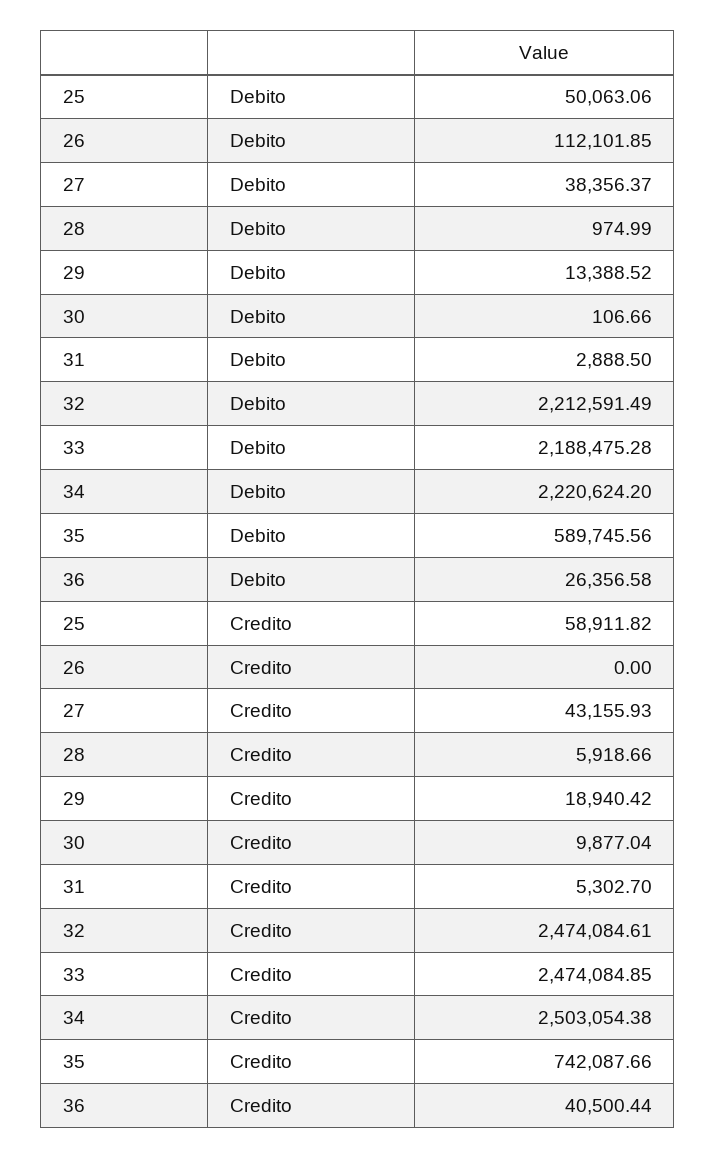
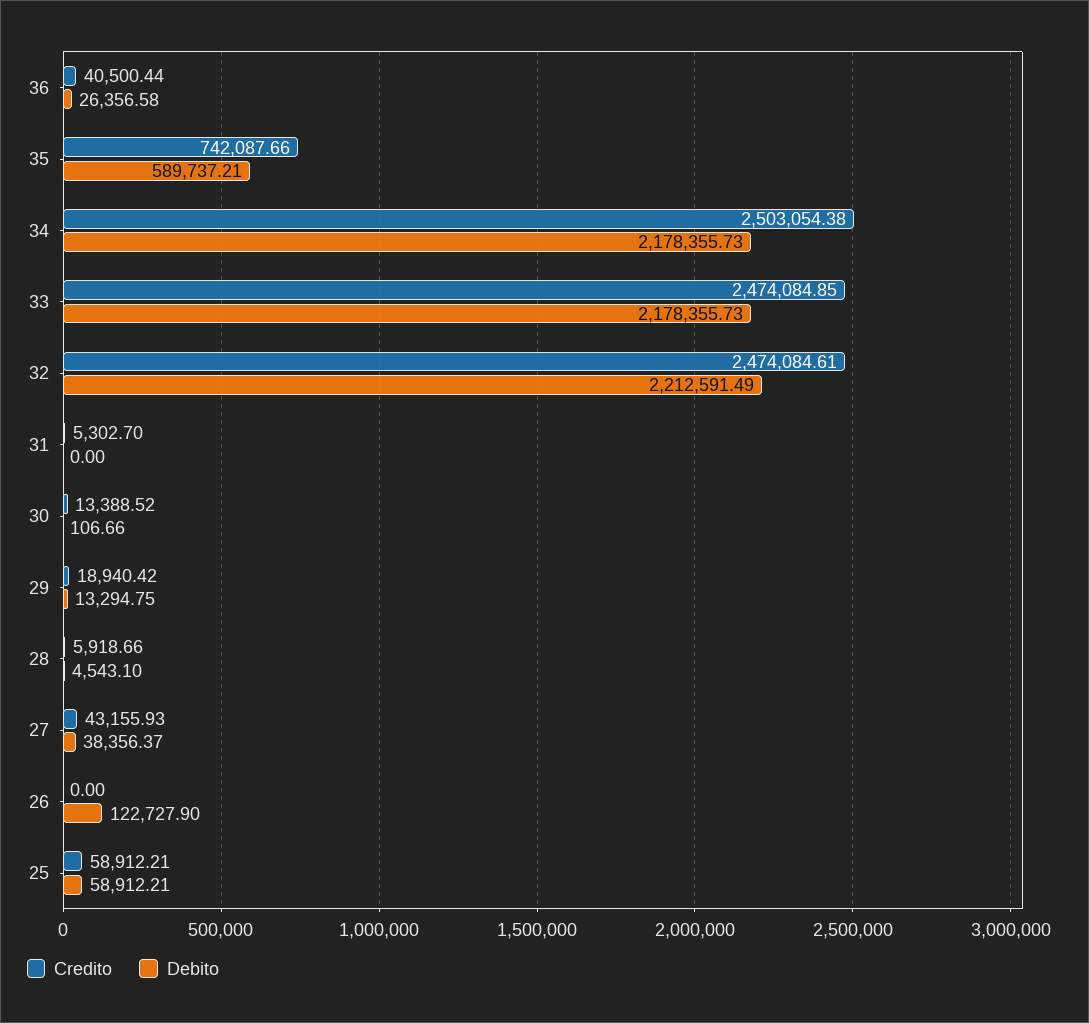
  {
    "Debito": {
-     "25": 50063.06,
+     "25": 58912.21,
-     "26": 112101.85,
+     "26": 122727.9,
      "27": 38356.37,
-     "28": 974.99,
+     "28": 4543.1,
-     "29": 13388.52,
+     "29": 13294.75,
      "30": 106.66,
-     "31": 2888.5,
+     "31": 0,
      "32": 2212591.49,
-     "33": 2188475.28,
+     "33": 2178355.73,
-     "34": 2220624.2,
+     "34": 2178355.73,
-     "35": 589745.56,
+     "35": 589737.21,
      "36": 26356.58
    },
    "Credito": {
-     "25": 58911.82,
+     "25": 58912.21,
      "26": 0,
      "27": 43155.93,
      "28": 5918.66,
      "29": 18940.42,
-     "30": 9877.04,
+     "30": 13388.52,
      "31": 5302.7,
      "32": 2474084.61,
      "33": 2474084.85,
      "34": 2503054.38,
      "35": 742087.66,
      "36": 40500.44
    }
  }

